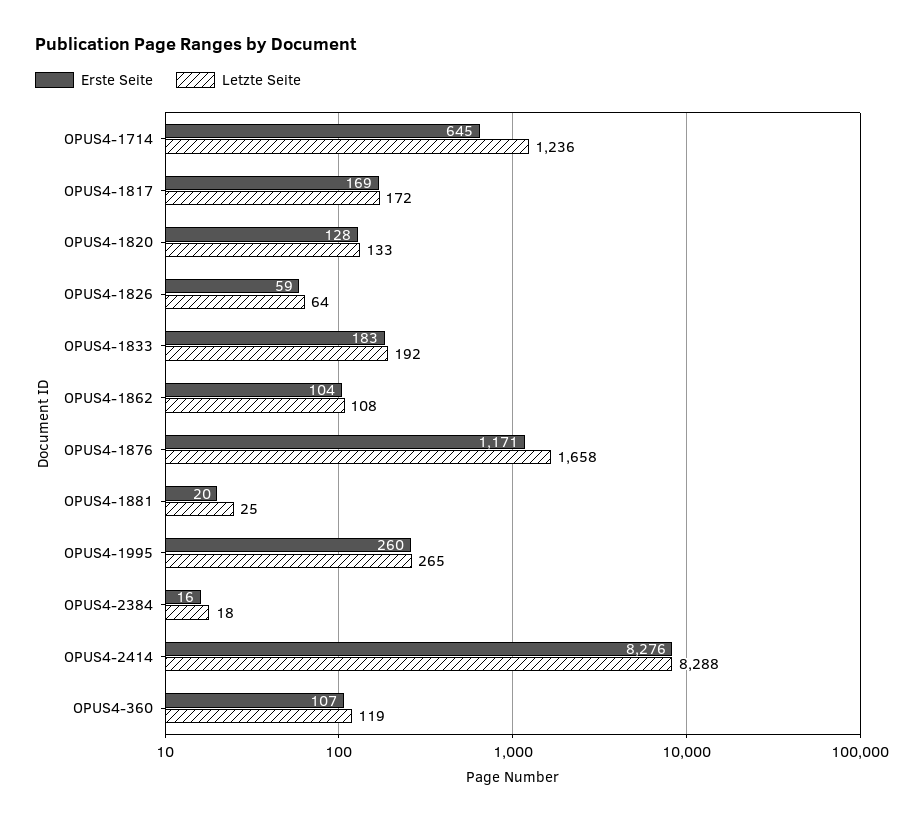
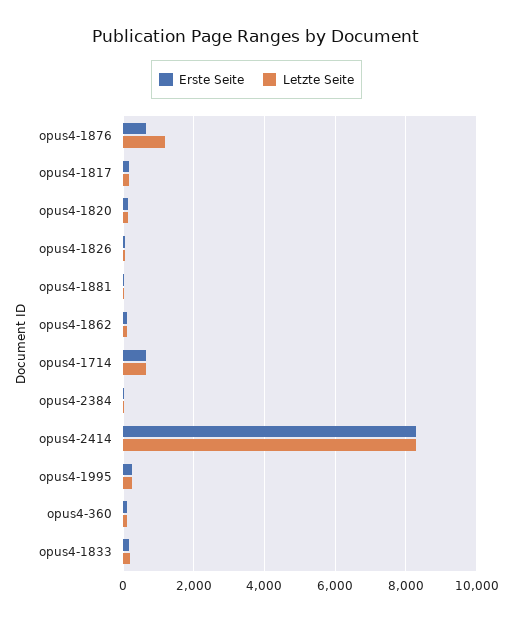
  {
    "Erste Seite": {
      "OPUS4-1714": 645,
      "OPUS4-1817": 169,
      "OPUS4-1820": 128,
      "OPUS4-1826": 59,
      "OPUS4-1833": 183,
      "OPUS4-1862": 104,
-     "OPUS4-1876": 1171,
+     "OPUS4-1876": 600,
      "OPUS4-1881": 20,
      "OPUS4-1995": 260,
      "OPUS4-2384": 16,
      "OPUS4-2414": 8276,
      "OPUS4-360": 107
    },
    "Letzte Seite": {
-     "OPUS4-1714": 1236,
+     "OPUS4-1714": 600,
      "OPUS4-1817": 172,
      "OPUS4-1820": 133,
      "OPUS4-1826": 64,
      "OPUS4-1833": 192,
      "OPUS4-1862": 108,
-     "OPUS4-1876": 1658,
+     "OPUS4-1876": 1200,
      "OPUS4-1881": 25,
      "OPUS4-1995": 265,
      "OPUS4-2384": 18,
      "OPUS4-2414": 8288,
      "OPUS4-360": 119
    }
  }

